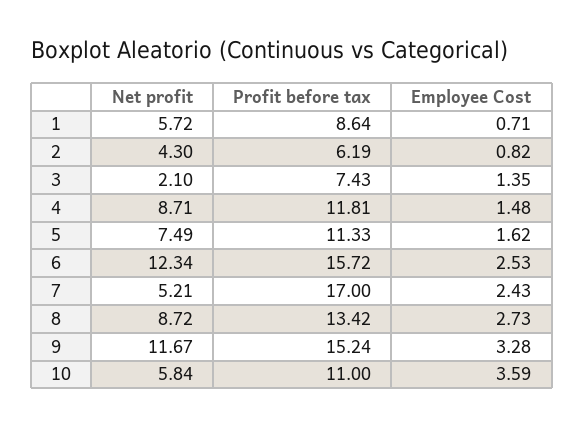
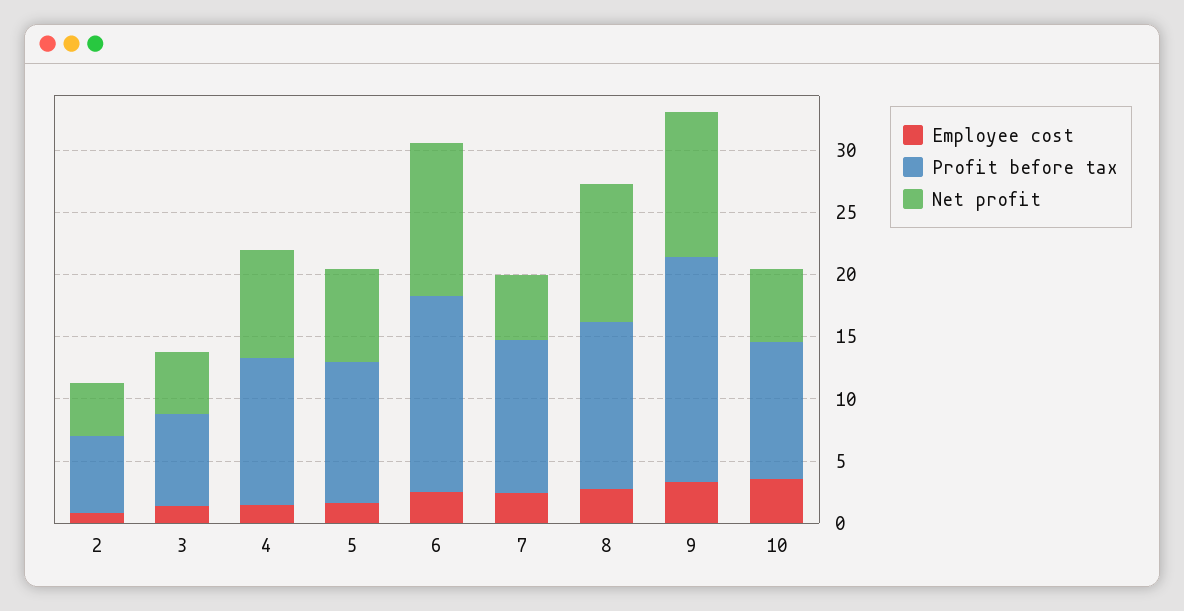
  {
    "Net profit": {
-     "1": 5.72,
      "2": 4.3,
-     "3": 2.1,
+     "3": 5,
      "4": 8.71,
      "5": 7.49,
      "6": 12.34,
      "7": 5.21,
-     "8": 8.72,
+     "8": 11,
      "9": 11.67,
      "10": 5.84
    },
    "Profit before tax": {
-     "1": 8.64,
      "2": 6.19,
      "3": 7.43,
      "4": 11.81,
      "5": 11.33,
      "6": 15.72,
-     "7": 17,
+     "7": 12,
      "8": 13.42,
-     "9": 15.24,
+     "9": 18,
      "10": 11
    },
    "Employee Cost": {
-     "1": 0.71,
      "2": 0.82,
      "3": 1.35,
      "4": 1.48,
      "5": 1.62,
      "6": 2.53,
      "7": 2.43,
      "8": 2.73,
      "9": 3.28,
      "10": 3.59
    }
  }

